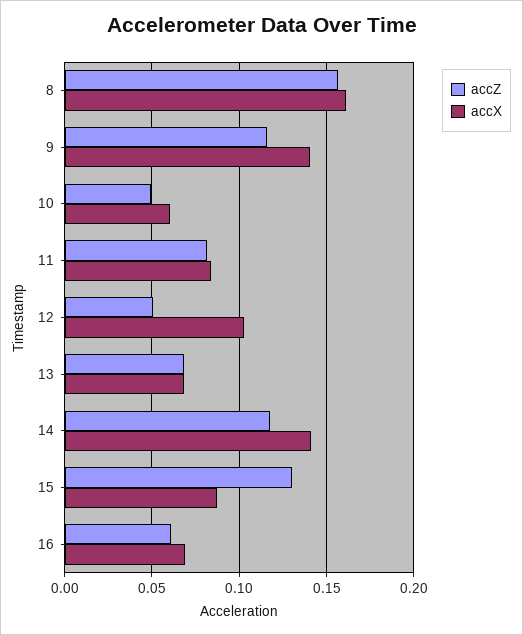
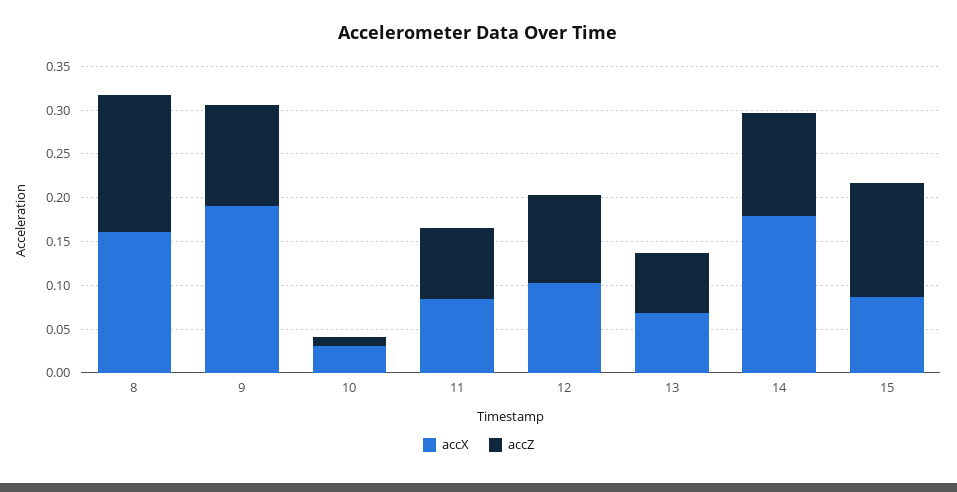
  {
    "accZ": {
      "8": 0.155,
      "9": 0.115,
-     "10": 0.05,
+     "10": 0.01,
      "11": 0.08,
-     "12": 0.05,
+     "12": 0.1,
      "13": 0.07,
      "14": 0.115,
-     "15": 0.13,
+     "15": 0.13
-     "16": 0.06
    },
    "accX": {
      "8": 0.16,
-     "9": 0.14,
+     "9": 0.19,
-     "10": 0.06,
+     "10": 0.03,
      "11": 0.085,
      "12": 0.105,
      "13": 0.07,
-     "14": 0.14,
+     "14": 0.18,
-     "15": 0.085,
+     "15": 0.085
-     "16": 0.07
    }
  }

